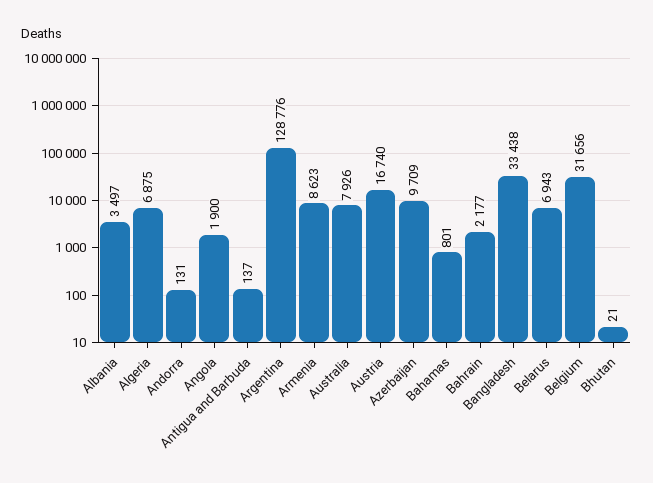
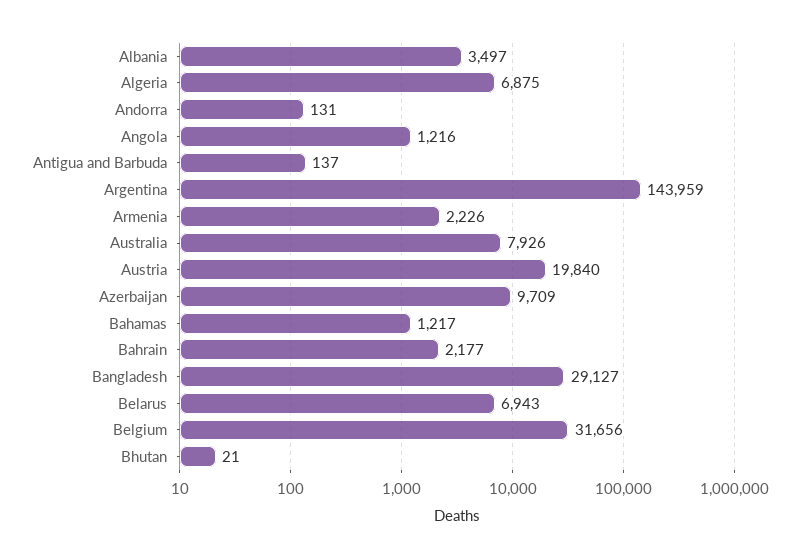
  {
    "Albania": 3497,
    "Algeria": 6875,
    "Andorra": 131,
-   "Angola": 1900,
+   "Angola": 1216,
    "Antigua and Barbuda": 137,
-   "Argentina": 128776,
+   "Argentina": 143959,
-   "Armenia": 8623,
+   "Armenia": 2226,
    "Australia": 7926,
-   "Austria": 16740,
+   "Austria": 19840,
    "Azerbaijan": 9709,
-   "Bahamas": 801,
+   "Bahamas": 1217,
    "Bahrain": 2177,
-   "Bangladesh": 33438,
+   "Bangladesh": 29127,
    "Belarus": 6943,
    "Belgium": 31656,
    "Bhutan": 21
  }

